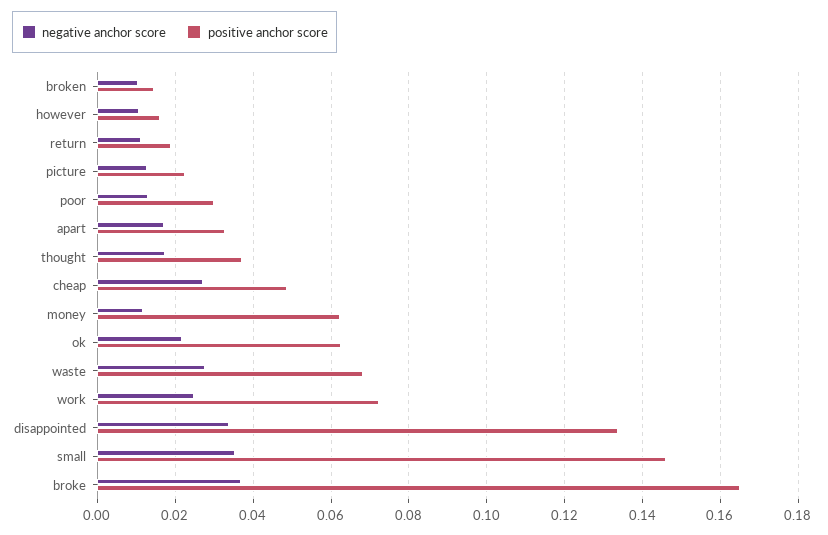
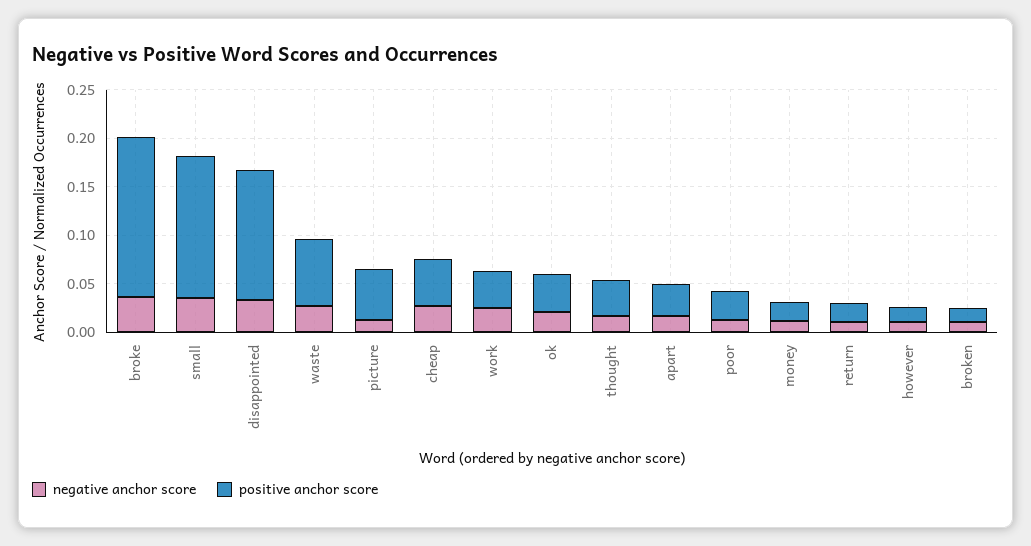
  {
    "negative anchor score": {
      "broken": 0.01,
      "however": 0.01,
      "return": 0.012,
      "picture": 0.012,
      "poor": 0.014,
      "apart": 0.018,
      "thought": 0.018,
      "cheap": 0.028,
      "money": 0.012,
      "ok": 0.022,
      "waste": 0.028,
      "work": 0.024,
      "disappointed": 0.034,
      "small": 0.036,
      "broke": 0.036
    },
    "positive anchor score": {
      "broken": 0.014,
      "however": 0.016,
      "return": 0.018,
-     "picture": 0.022,
+     "picture": 0.05,
      "poor": 0.03,
      "apart": 0.032,
      "thought": 0.038,
      "cheap": 0.048,
-     "money": 0.062,
+     "money": 0.02,
-     "ok": 0.062,
+     "ok": 0.04,
      "waste": 0.068,
-     "work": 0.072,
+     "work": 0.04,
      "disappointed": 0.134,
      "small": 0.146,
      "broke": 0.166
    }
  }

